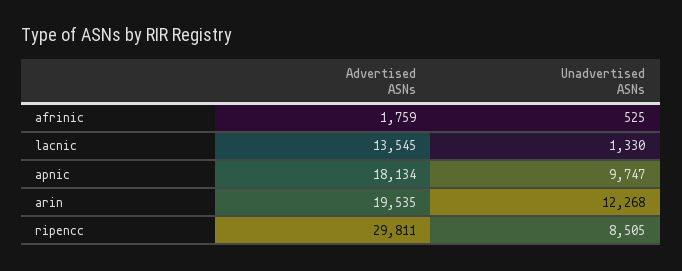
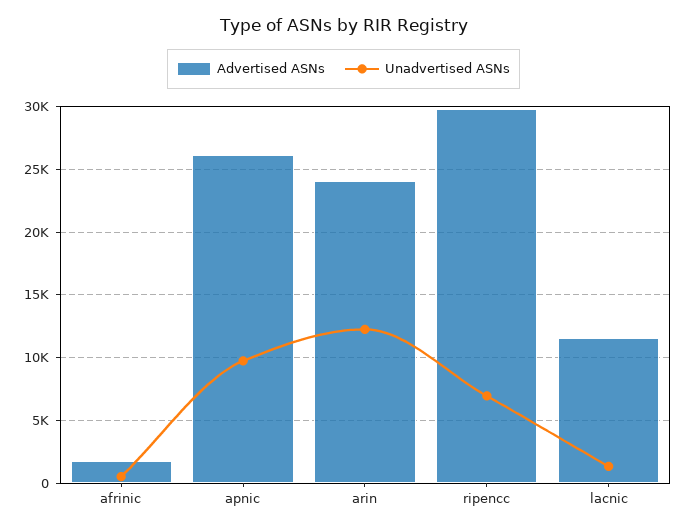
  {
    "Advertised ASNs": {
      "afrinic": 1759,
-     "lacnic": 13545,
+     "lacnic": 11500,
-     "apnic": 18134,
+     "apnic": 26000,
-     "arin": 19535,
+     "arin": 24000,
      "ripencc": 29811
    },
    "Unadvertised ASNs": {
      "afrinic": 525,
      "lacnic": 1330,
      "apnic": 9747,
      "arin": 12268,
-     "ripencc": 8505
+     "ripencc": 7000
    }
  }

